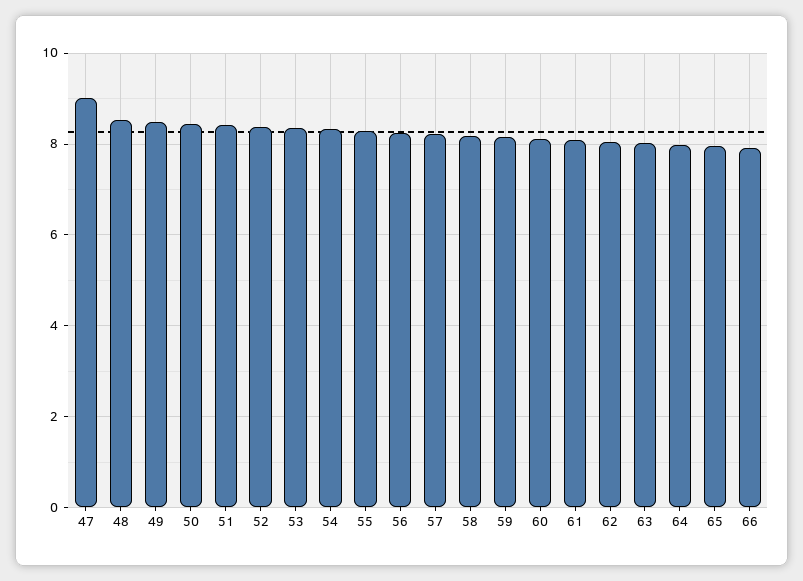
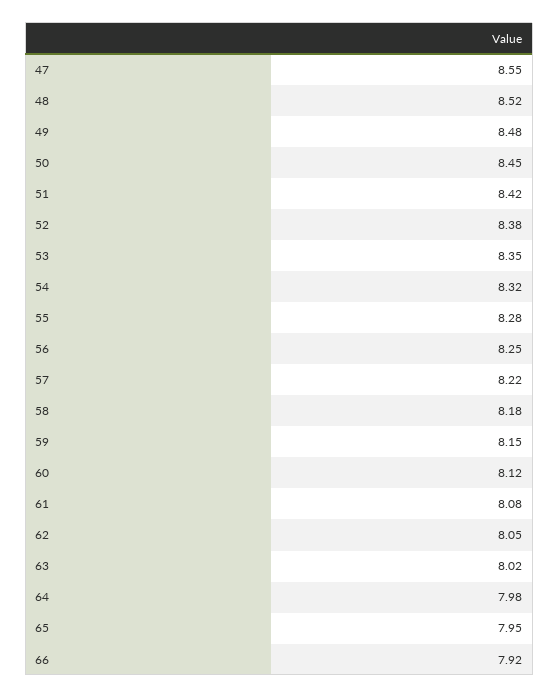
  {
-   "47": 9,
+   "47": 8.55,
    "48": 8.52,
    "49": 8.48,
    "50": 8.45,
    "51": 8.42,
    "52": 8.38,
    "53": 8.35,
    "54": 8.32,
    "55": 8.28,
    "56": 8.25,
    "57": 8.22,
    "58": 8.18,
    "59": 8.15,
    "60": 8.12,
    "61": 8.08,
    "62": 8.05,
    "63": 8.02,
    "64": 7.98,
    "65": 7.95,
    "66": 7.92
  }

